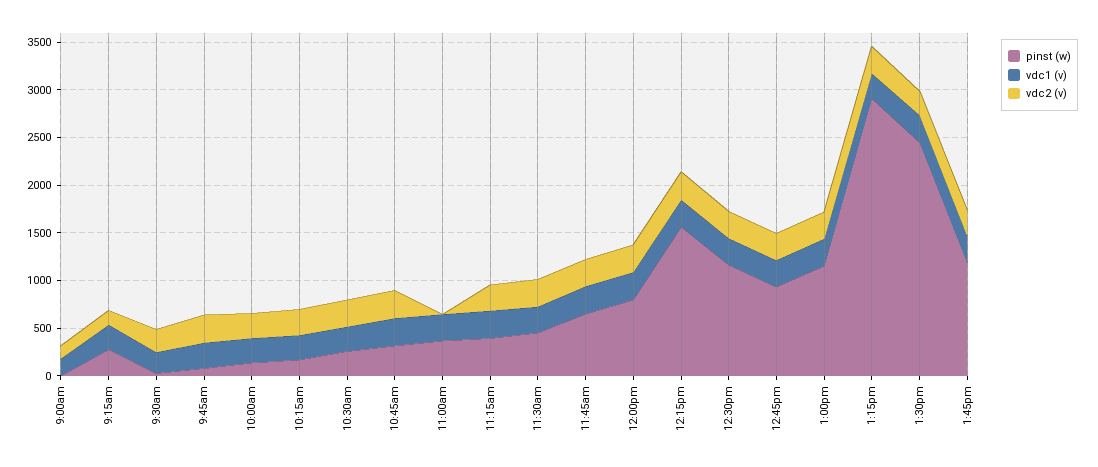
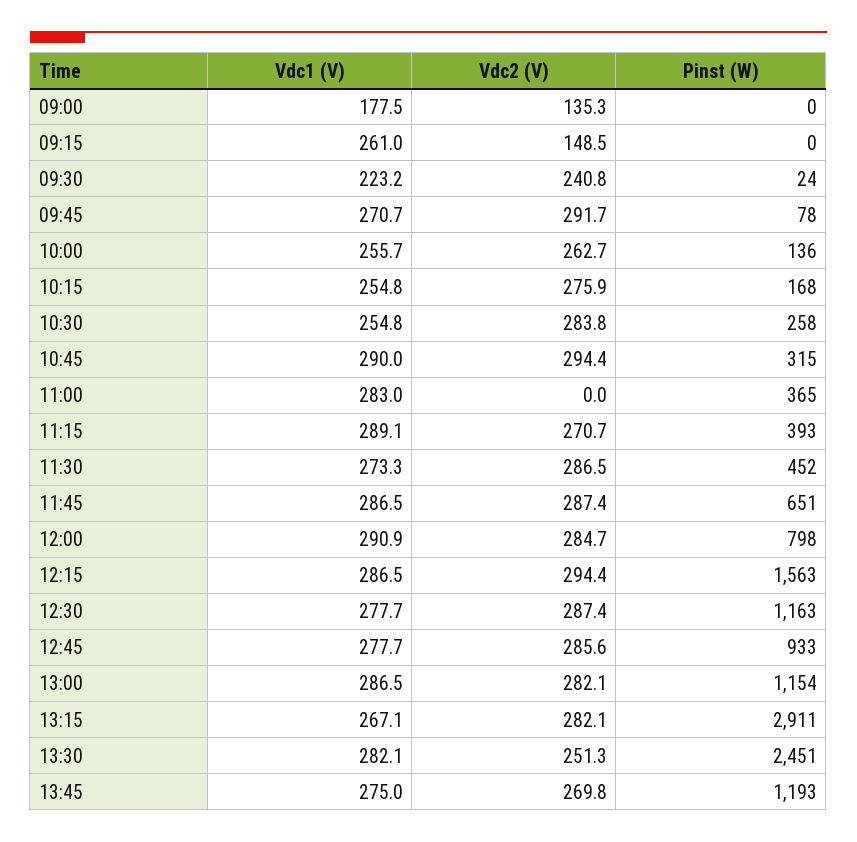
  {
    "pinst (w)": {
      "9:00am": 0,
-     "9:15am": 300,
+     "9:15am": 0,
      "9:30am": 24,
      "9:45am": 78,
      "10:00am": 136,
      "10:15am": 168,
      "10:30am": 258,
      "10:45am": 315,
      "11:00am": 365,
      "11:15am": 393,
      "11:30am": 452,
      "11:45am": 651,
      "12:00pm": 798,
      "12:15pm": 1563,
      "12:30pm": 1163,
      "12:45pm": 933,
      "1:00pm": 1154,
      "1:15pm": 2911,
      "1:30pm": 2451,
      "1:45pm": 1193
    },
    "vdc1 (v)": {
      "9:00am": 177.5,
      "9:15am": 261,
      "9:30am": 223.2,
      "9:45am": 270.7,
      "10:00am": 255.7,
      "10:15am": 254.8,
      "10:30am": 254.8,
      "10:45am": 290,
      "11:00am": 283,
      "11:15am": 289.1,
      "11:30am": 273.3,
      "11:45am": 286.5,
      "12:00pm": 290.9,
      "12:15pm": 286.5,
      "12:30pm": 277.7,
      "12:45pm": 277.7,
      "1:00pm": 286.5,
      "1:15pm": 267.1,
      "1:30pm": 282.1,
      "1:45pm": 275
    },
    "vdc2 (v)": {
      "9:00am": 135.3,
      "9:15am": 148.5,
      "9:30am": 240.8,
      "9:45am": 291.7,
      "10:00am": 262.7,
      "10:15am": 275.9,
      "10:30am": 283.8,
      "10:45am": 294.4,
      "11:00am": 0,
      "11:15am": 270.7,
      "11:30am": 286.5,
      "11:45am": 287.4,
      "12:00pm": 284.7,
      "12:15pm": 294.4,
      "12:30pm": 287.4,
      "12:45pm": 285.6,
      "1:00pm": 282.1,
      "1:15pm": 282.1,
      "1:30pm": 251.3,
      "1:45pm": 269.8
    }
  }

